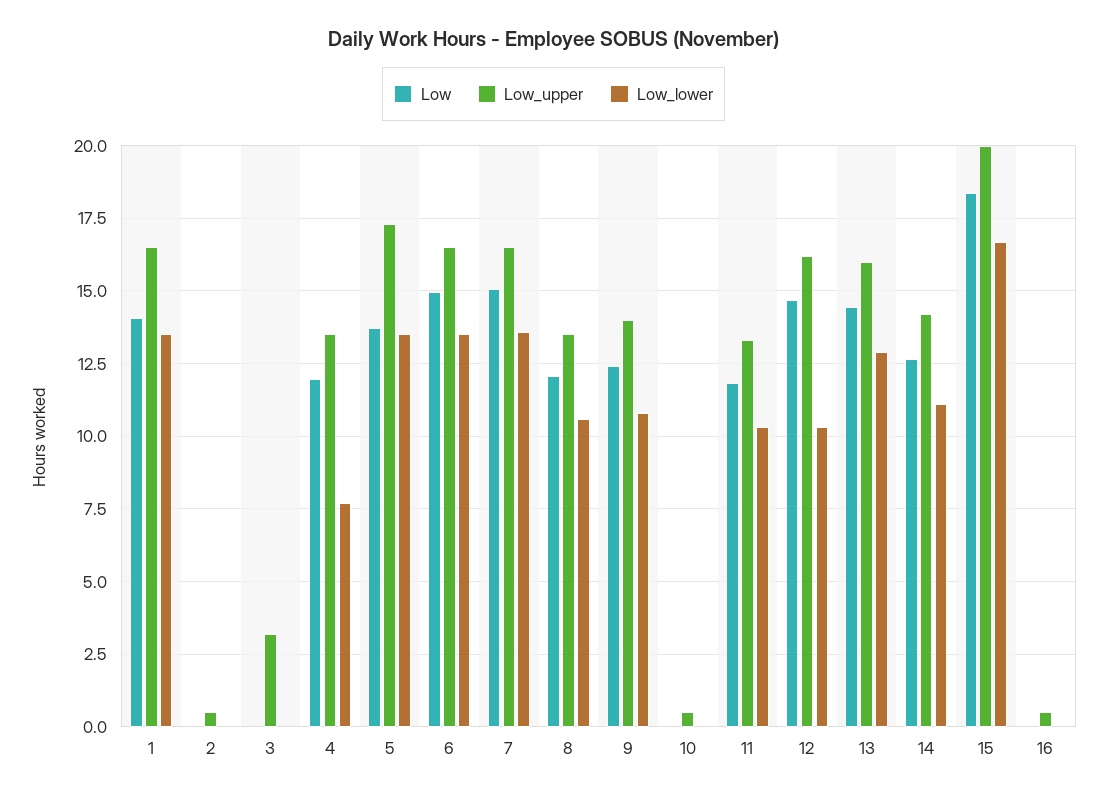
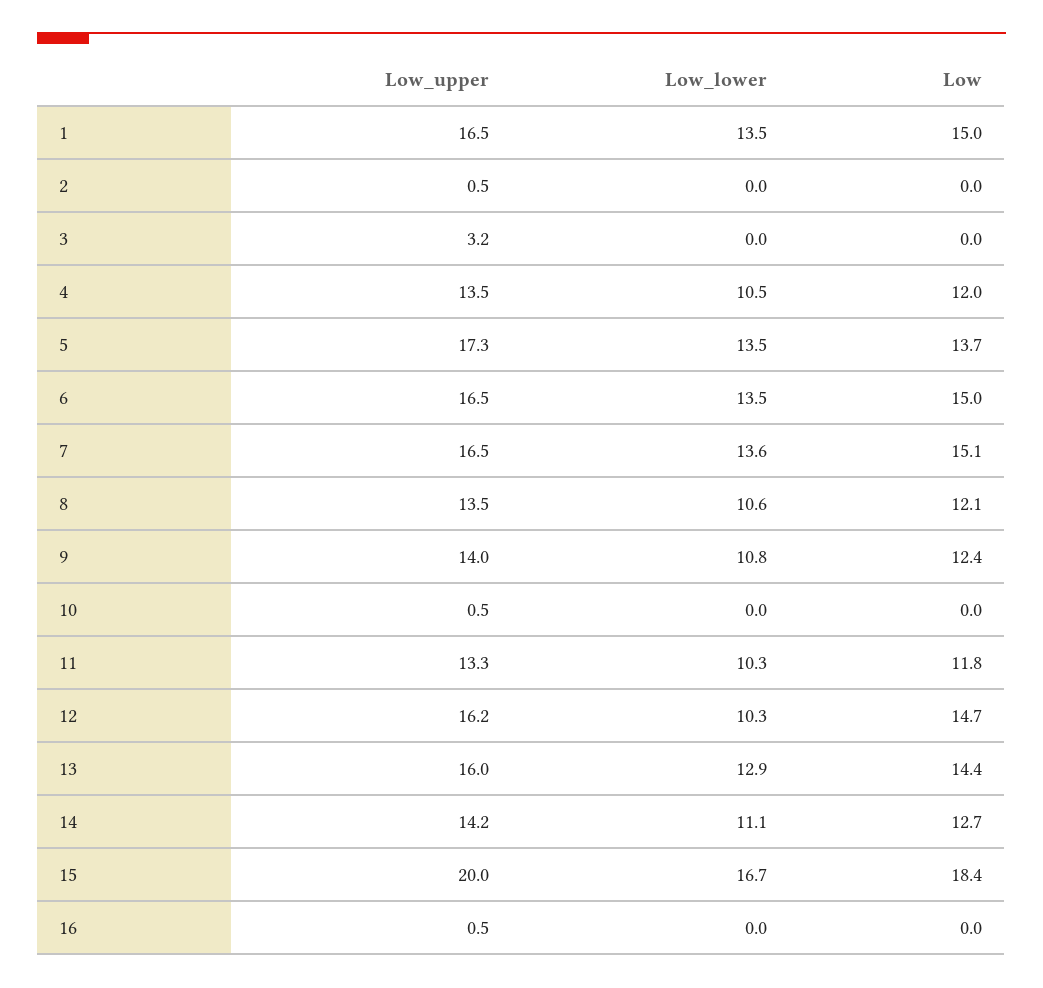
  {
    "Low": {
-     "1": 14,
+     "1": 15,
      "2": 0,
      "3": 0,
      "4": 12,
      "5": 13.7,
      "6": 15,
      "7": 15.1,
      "8": 12.1,
      "9": 12.4,
      "10": 0,
      "11": 11.8,
      "12": 14.7,
      "13": 14.4,
      "14": 12.7,
      "15": 18.4,
      "16": 0
    },
    "Low_upper": {
      "1": 16.5,
      "2": 0.5,
      "3": 3.2,
      "4": 13.5,
      "5": 17.3,
      "6": 16.5,
      "7": 16.5,
      "8": 13.5,
      "9": 14,
      "10": 0.5,
      "11": 13.3,
      "12": 16.2,
      "13": 16,
      "14": 14.2,
      "15": 20,
      "16": 0.5
    },
    "Low_lower": {
      "1": 13.5,
      "2": 0,
      "3": 0,
-     "4": 7.75,
+     "4": 10.5,
      "5": 13.5,
      "6": 13.5,
      "7": 13.6,
      "8": 10.6,
      "9": 10.8,
      "10": 0,
      "11": 10.3,
      "12": 10.3,
      "13": 12.9,
      "14": 11.1,
      "15": 16.7,
      "16": 0
    }
  }

